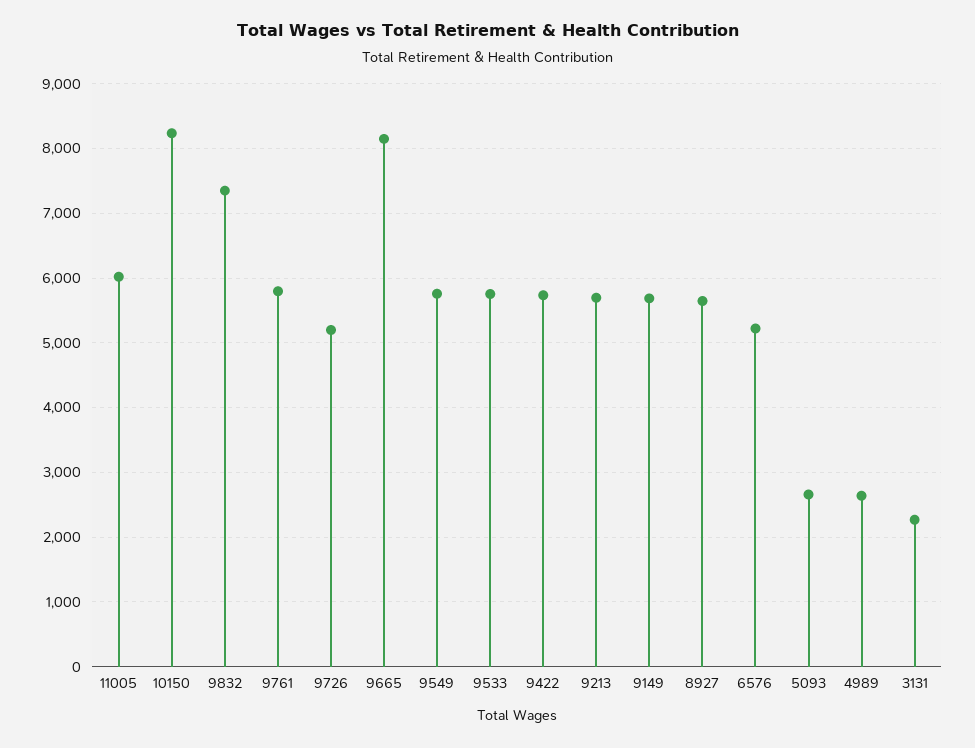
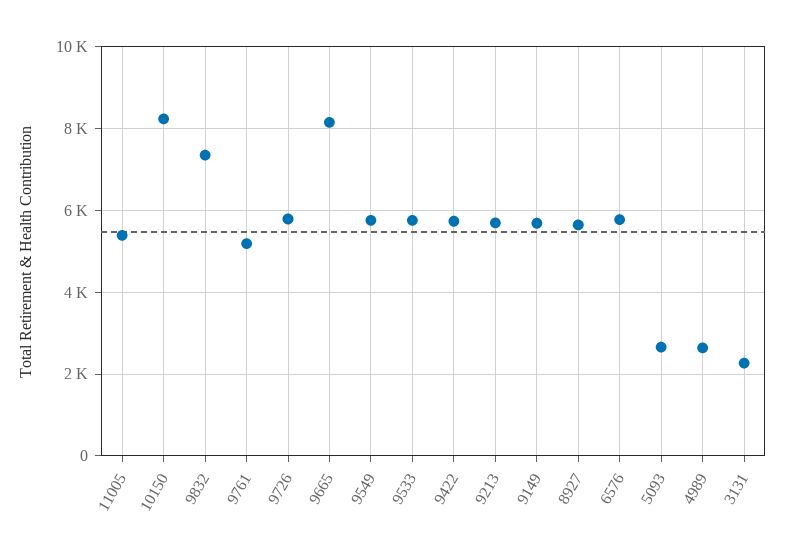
  {
-   "11005": 6000,
+   "11005": 5400,
    "10150": 8200,
    "9832": 7400,
-   "9761": 5800,
+   "9761": 5200,
-   "9726": 5200,
+   "9726": 5800,
    "9665": 8200,
    "9549": 5800,
    "9533": 5800,
    "9422": 5700,
    "9213": 5700,
    "9149": 5700,
    "8927": 5600,
-   "6576": 5200,
+   "6576": 5800,
    "5093": 2700,
    "4989": 2600,
    "3131": 2300
  }

